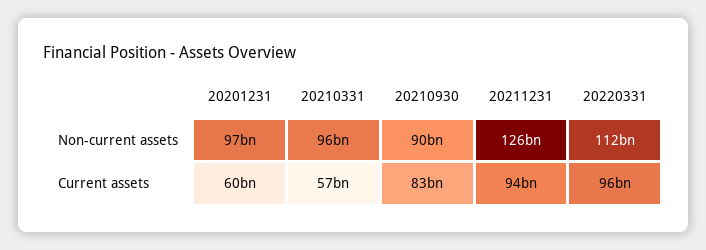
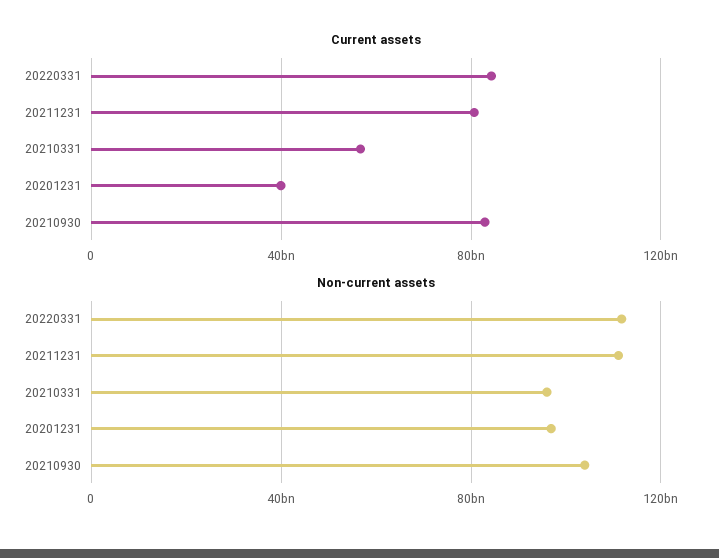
  {
    "Non-current assets": {
      "20201231": 97000000000,
      "20210331": 96000000000,
-     "20210930": 90000000000,
+     "20210930": 105000000000,
-     "20211231": 126000000000,
+     "20211231": 110000000000,
      "20220331": 112000000000
    },
    "Current assets": {
-     "20201231": 60000000000,
+     "20201231": 40000000000,
      "20210331": 57000000000,
      "20210930": 83000000000,
-     "20211231": 94000000000,
+     "20211231": 80000000000,
-     "20220331": 96000000000
+     "20220331": 85000000000
    }
  }

